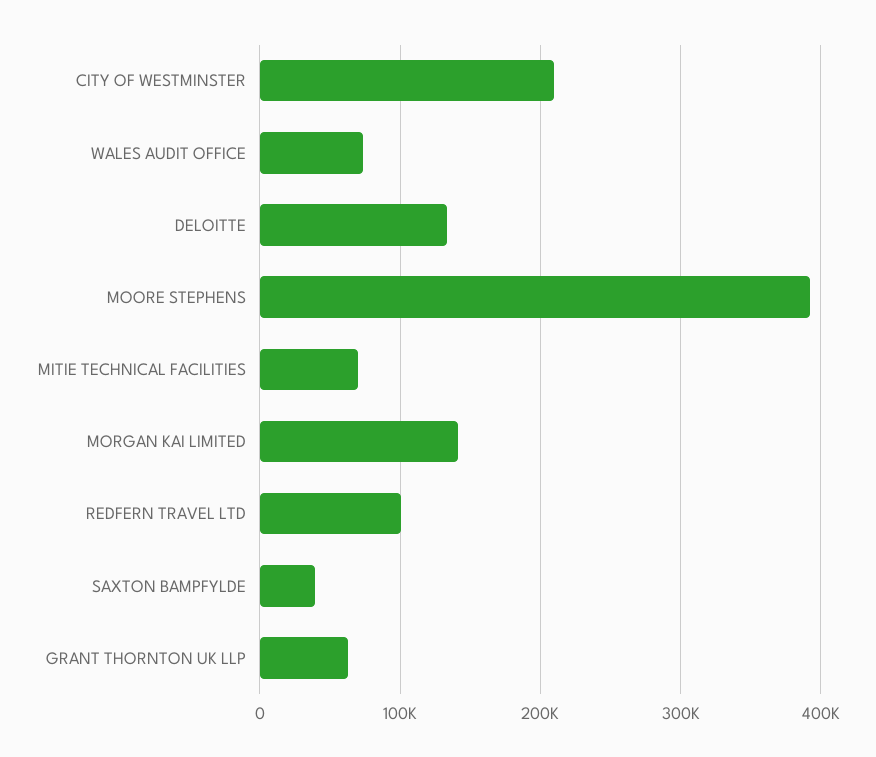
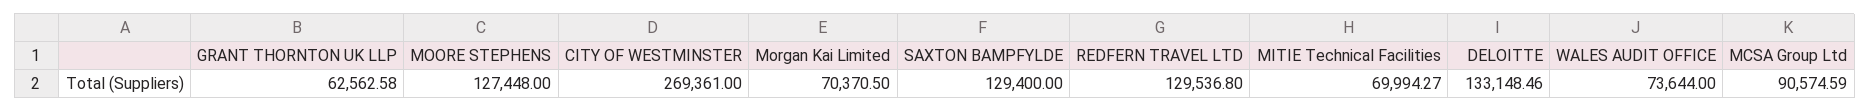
  {
-   "CITY OF WESTMINSTER": 210000,
+   "CITY OF WESTMINSTER": 269361,
    "WALES AUDIT OFFICE": 73644,
    "DELOITTE": 133148.46,
-   "MOORE STEPHENS": 390000,
+   "MOORE STEPHENS": 127448,
    "MITIE TECHNICAL FACILITIES": 69994.27,
-   "MORGAN KAI LIMITED": 140000,
+   "MORGAN KAI LIMITED": 70370.5,
-   "REDFERN TRAVEL LTD": 100000,
+   "REDFERN TRAVEL LTD": 129536.8,
-   "SAXTON BAMPFYLDE": 40000,
+   "SAXTON BAMPFYLDE": 129400,
-   "GRANT THORNTON UK LLP": 62562.58
+   "GRANT THORNTON UK LLP": 62562.58,
+   "MCSA Group Ltd": 90574.59
  }

